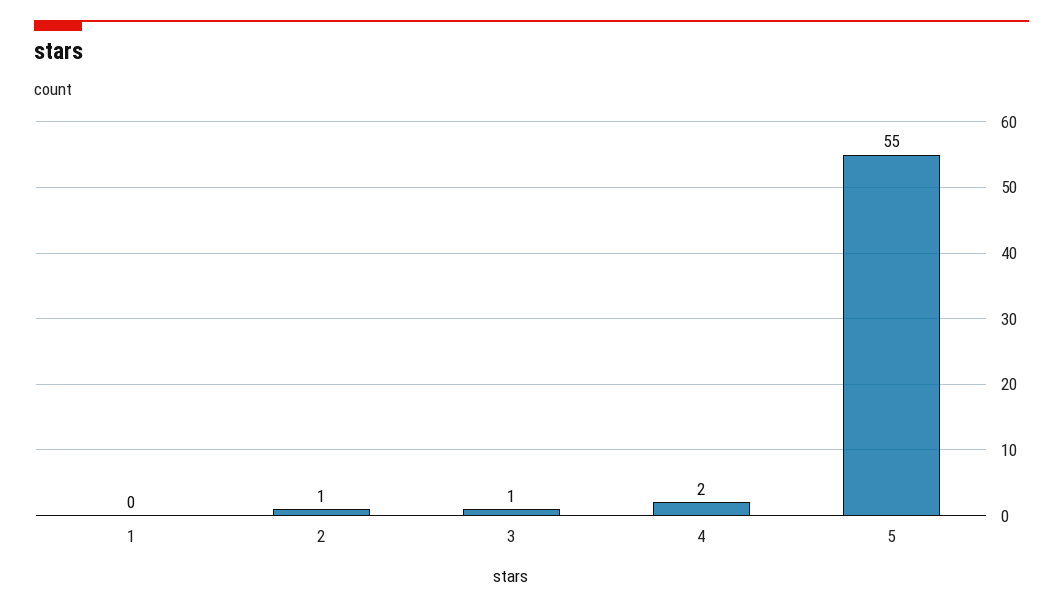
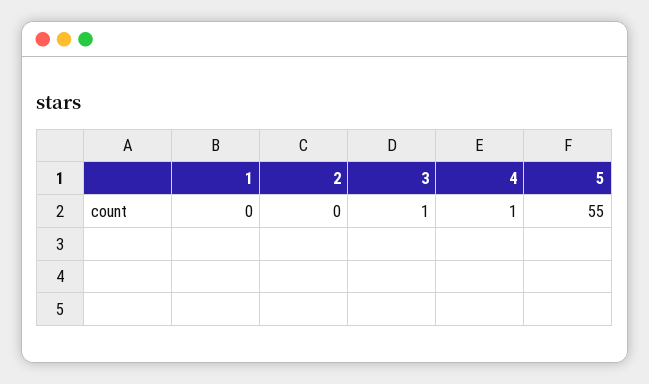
  {
    "1": 0,
-   "2": 1,
+   "2": 0,
    "3": 1,
-   "4": 2,
+   "4": 1,
    "5": 55
  }

